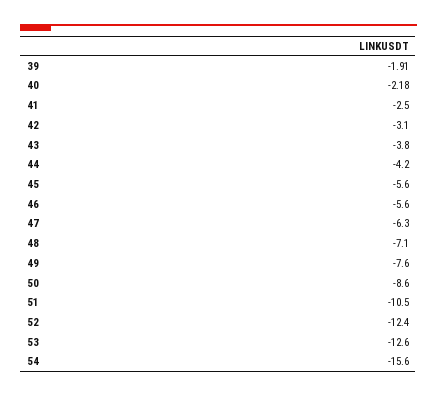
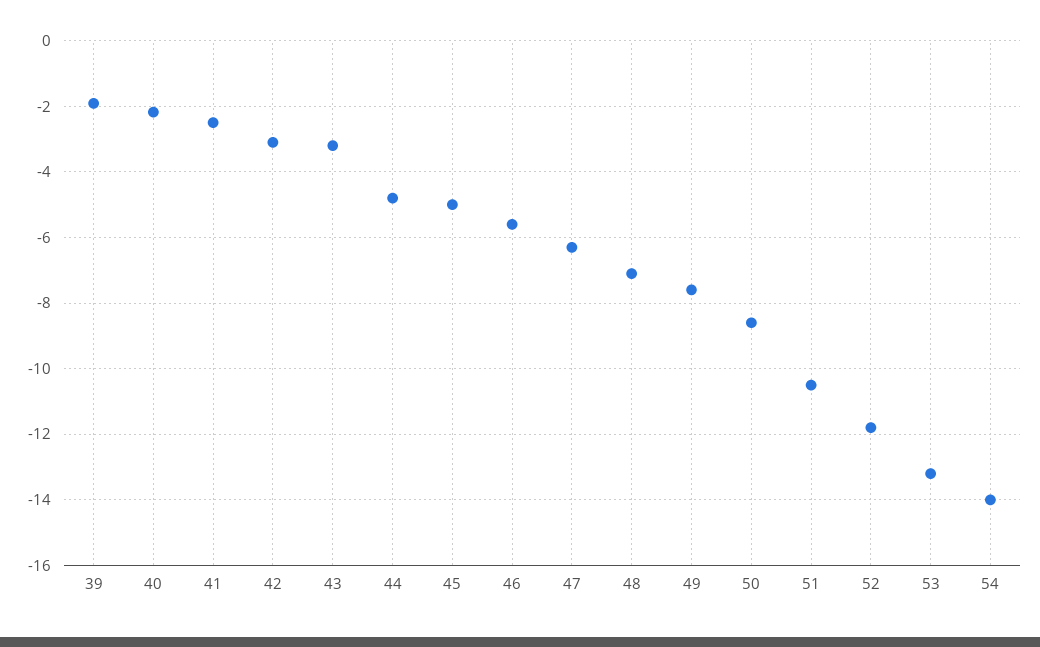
  {
    "39": -1.91,
    "40": -2.18,
    "41": -2.5,
    "42": -3.1,
-   "43": -3.8,
+   "43": -3.2,
-   "44": -4.2,
+   "44": -4.8,
-   "45": -5.6,
+   "45": -5,
    "46": -5.6,
    "47": -6.3,
    "48": -7.1,
    "49": -7.6,
    "50": -8.6,
    "51": -10.5,
-   "52": -12.4,
+   "52": -11.8,
-   "53": -12.6,
+   "53": -13.2,
-   "54": -15.6
+   "54": -14
  }

